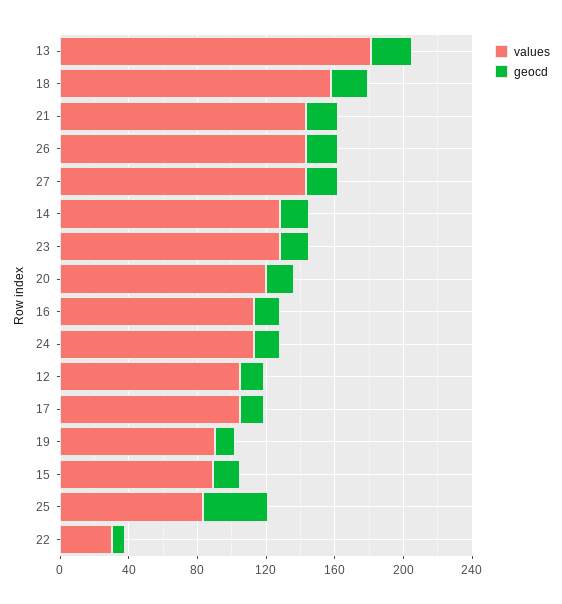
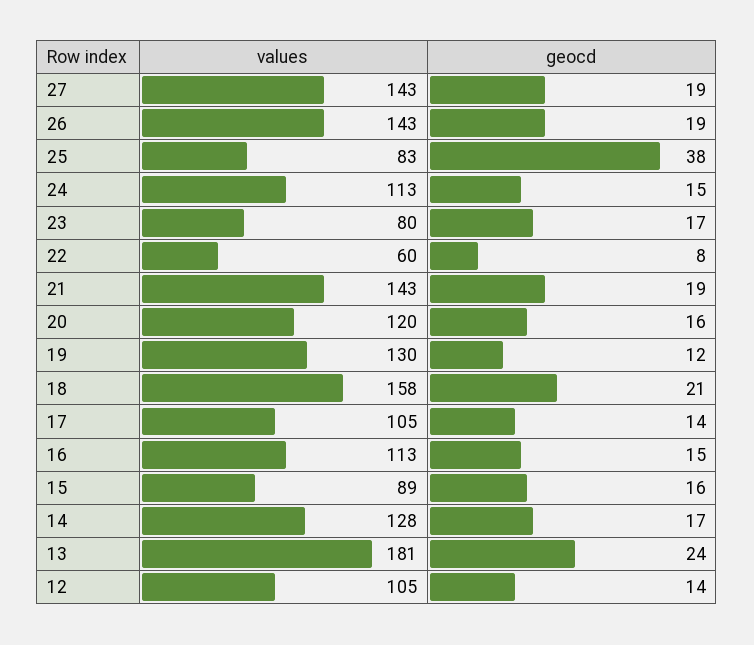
  {
    "values": {
      "13": 181,
      "18": 158,
      "21": 143,
      "26": 143,
      "27": 143,
      "14": 128,
-     "23": 130,
+     "23": 80,
      "20": 120,
      "16": 113,
      "24": 113,
      "12": 105,
      "17": 105,
-     "19": 90,
+     "19": 130,
      "15": 89,
      "25": 83,
-     "22": 30
+     "22": 60
    },
    "geocd": {
      "13": 24,
      "18": 21,
      "21": 19,
      "26": 19,
      "27": 19,
      "14": 17,
      "23": 17,
      "20": 16,
      "16": 15,
      "24": 15,
      "12": 14,
      "17": 14,
      "19": 12,
      "15": 16,
      "25": 38,
      "22": 8
    }
  }

